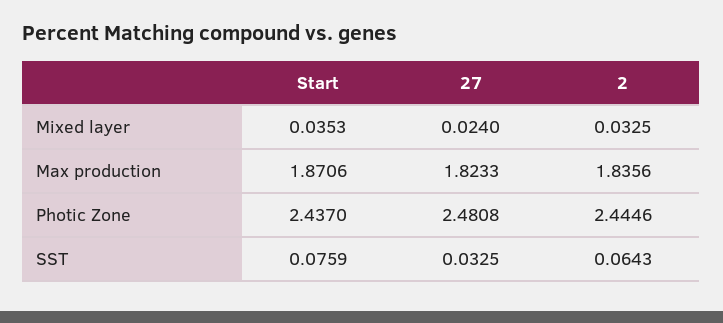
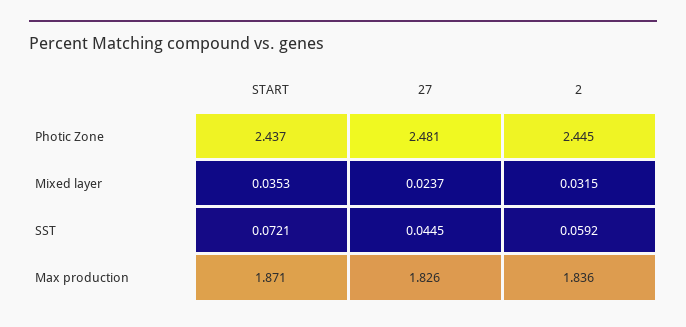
  {
    "Start": {
      "Mixed layer": 0.0353,
      "Max production": 1.8706,
      "Photic Zone": 2.437,
-     "SST": 0.0759
+     "SST": 0.0721
    },
    "27": {
-     "Mixed layer": 0.024,
+     "Mixed layer": 0.0237,
-     "Max production": 1.8233,
+     "Max production": 1.826,
      "Photic Zone": 2.4808,
-     "SST": 0.0325
+     "SST": 0.0445
    },
    "2": {
-     "Mixed layer": 0.0325,
+     "Mixed layer": 0.0315,
      "Max production": 1.8356,
      "Photic Zone": 2.4446,
-     "SST": 0.0643
+     "SST": 0.0592
    }
  }

